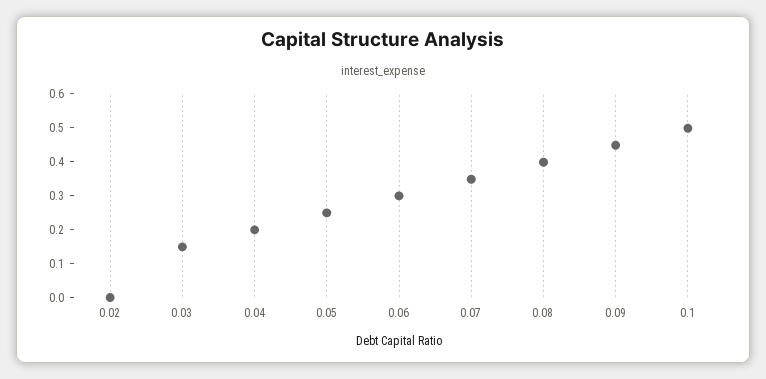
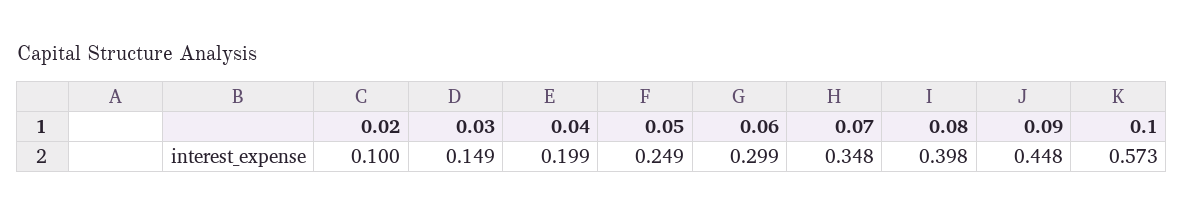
  {
-   "0.02": 0,
+   "0.02": 0.1,
    "0.03": 0.149,
    "0.04": 0.199,
    "0.05": 0.249,
    "0.06": 0.299,
    "0.07": 0.348,
    "0.08": 0.398,
    "0.09": 0.448,
-   "0.1": 0.5
+   "0.1": 0.573
  }

